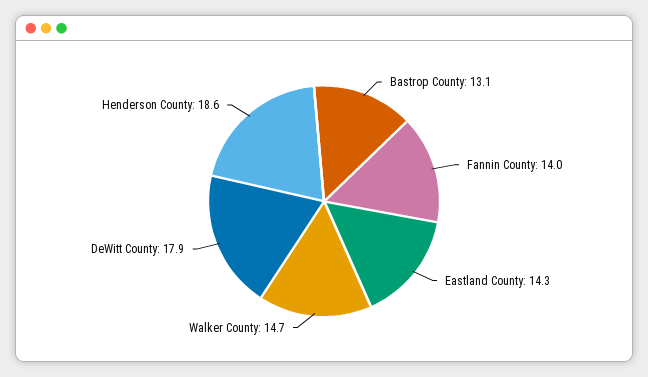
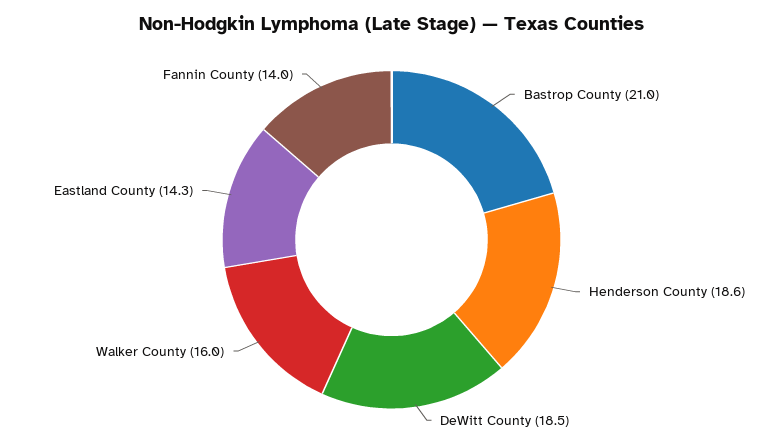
  {
-   "Bastrop County": 13.1,
+   "Bastrop County": 21,
    "Fannin County": 14,
    "Eastland County": 14.3,
-   "Walker County": 14.7,
+   "Walker County": 16,
-   "DeWitt County": 17.9,
+   "DeWitt County": 18.5,
    "Henderson County": 18.6
  }

